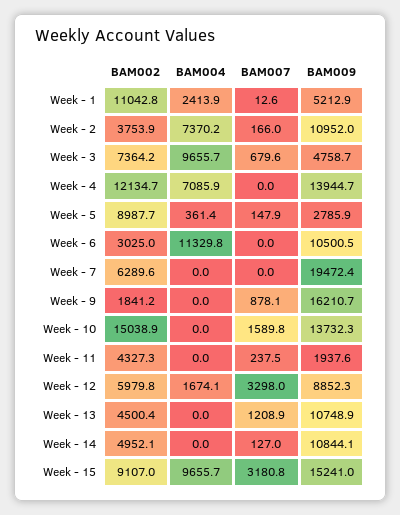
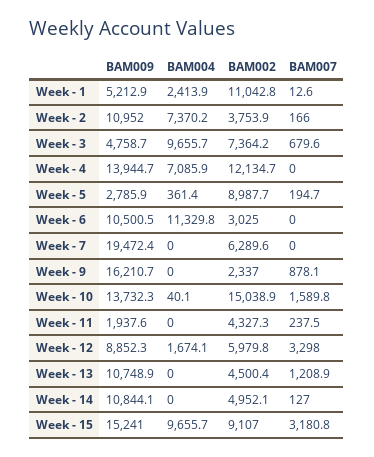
  {
    "BAM002": {
      "Week - 1": 11042.8,
      "Week - 2": 3753.9,
      "Week - 3": 7364.2,
      "Week - 4": 12134.7,
      "Week - 5": 8987.7,
      "Week - 6": 3025,
      "Week - 7": 6289.6,
-     "Week - 9": 1841.2,
+     "Week - 9": 2337,
      "Week - 10": 15038.9,
      "Week - 11": 4327.3,
      "Week - 12": 5979.8,
      "Week - 13": 4500.4,
      "Week - 14": 4952.1,
      "Week - 15": 9107
    },
    "BAM004": {
      "Week - 1": 2413.9,
      "Week - 2": 7370.2,
      "Week - 3": 9655.7,
      "Week - 4": 7085.9,
      "Week - 5": 361.4,
      "Week - 6": 11329.8,
      "Week - 7": 0,
      "Week - 9": 0,
-     "Week - 10": 0,
+     "Week - 10": 40.1,
      "Week - 11": 0,
      "Week - 12": 1674.1,
      "Week - 13": 0,
      "Week - 14": 0,
      "Week - 15": 9655.7
    },
    "BAM007": {
      "Week - 1": 12.6,
      "Week - 2": 166,
      "Week - 3": 679.6,
      "Week - 4": 0,
-     "Week - 5": 147.9,
+     "Week - 5": 194.7,
      "Week - 6": 0,
      "Week - 7": 0,
      "Week - 9": 878.1,
      "Week - 10": 1589.8,
      "Week - 11": 237.5,
      "Week - 12": 3298,
      "Week - 13": 1208.9,
      "Week - 14": 127,
      "Week - 15": 3180.8
    },
    "BAM009": {
      "Week - 1": 5212.9,
      "Week - 2": 10952,
      "Week - 3": 4758.7,
      "Week - 4": 13944.7,
      "Week - 5": 2785.9,
      "Week - 6": 10500.5,
      "Week - 7": 19472.4,
      "Week - 9": 16210.7,
      "Week - 10": 13732.3,
      "Week - 11": 1937.6,
      "Week - 12": 8852.3,
      "Week - 13": 10748.9,
      "Week - 14": 10844.1,
      "Week - 15": 15241
    }
  }

